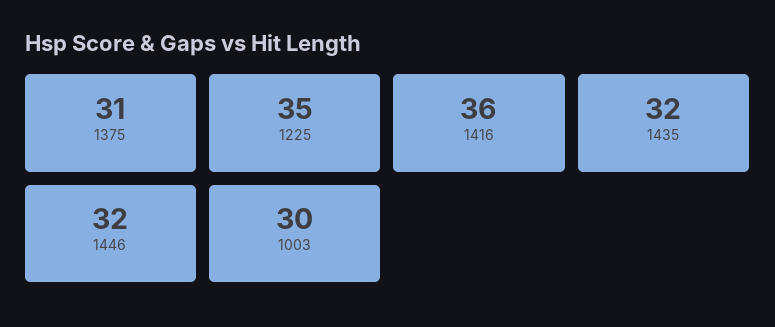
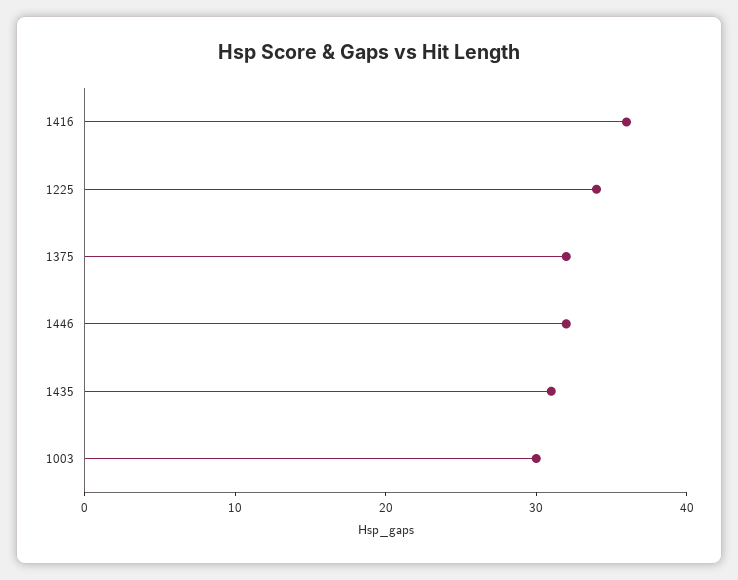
  {
-   "1375": 31,
+   "1375": 32,
-   "1225": 35,
+   "1225": 34,
    "1416": 36,
-   "1435": 32,
+   "1435": 31,
    "1446": 32,
    "1003": 30
  }

